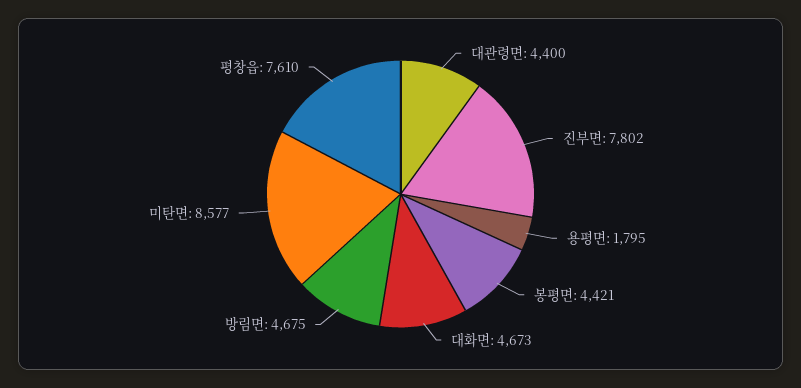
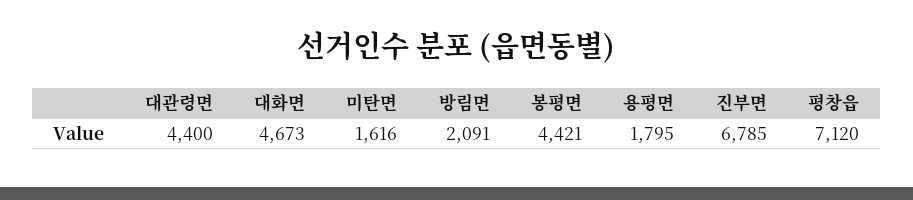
  {
    "대관령면": 4400,
-   "진부면": 7802,
+   "진부면": 6785,
    "용평면": 1795,
    "봉평면": 4421,
    "대화면": 4673,
-   "방림면": 4675,
+   "방림면": 2091,
-   "미탄면": 8577,
+   "미탄면": 1616,
-   "평창읍": 7610
+   "평창읍": 7120
  }

